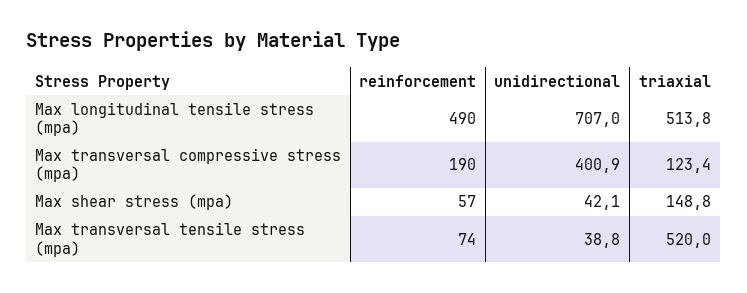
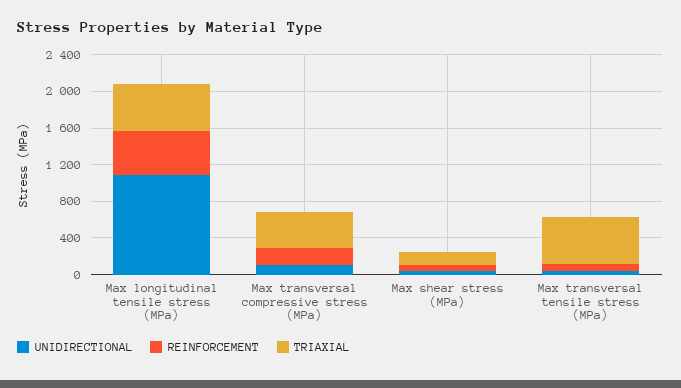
  {
    "reinforcement": {
      "Max longitudinal tensile stress (mpa)": 490,
      "Max transversal compressive stress (mpa)": 190,
      "Max shear stress (mpa)": 57,
      "Max transversal tensile stress (mpa)": 74
    },
    "unidirectional": {
-     "Max longitudinal tensile stress (mpa)": 707,
+     "Max longitudinal tensile stress (mpa)": 1100,
-     "Max transversal compressive stress (mpa)": 400.9,
+     "Max transversal compressive stress (mpa)": 100,
      "Max shear stress (mpa)": 42.1,
      "Max transversal tensile stress (mpa)": 38.8
    },
    "triaxial": {
      "Max longitudinal tensile stress (mpa)": 513.8,
-     "Max transversal compressive stress (mpa)": 123.4,
+     "Max transversal compressive stress (mpa)": 400,
      "Max shear stress (mpa)": 148.8,
      "Max transversal tensile stress (mpa)": 520
    }
  }

